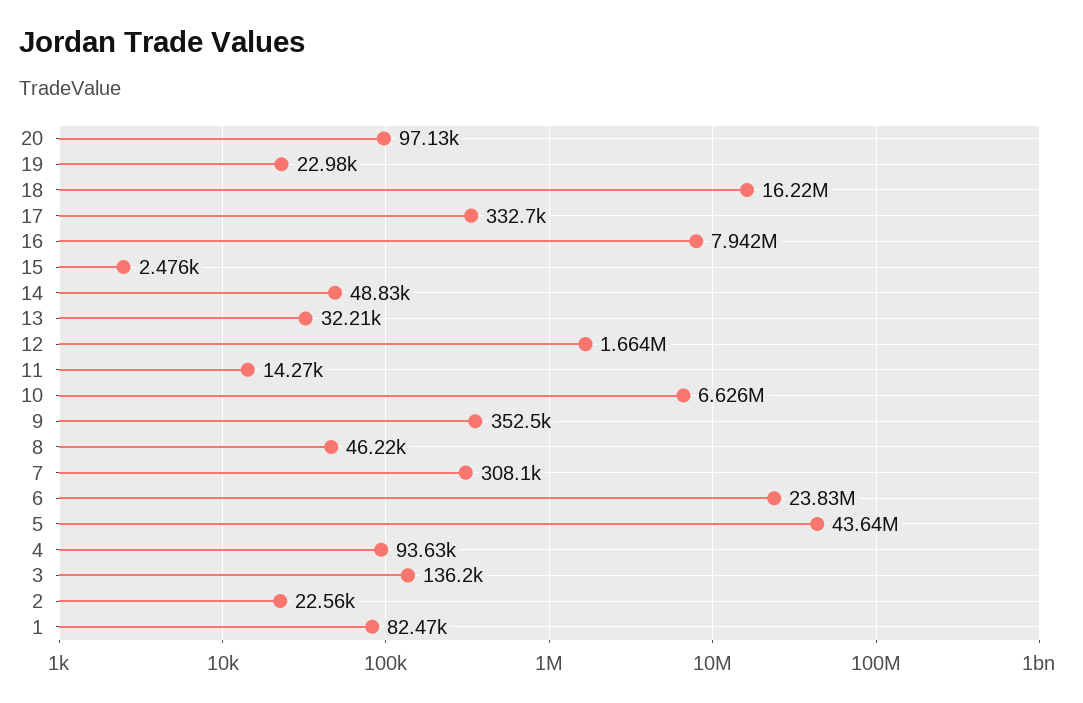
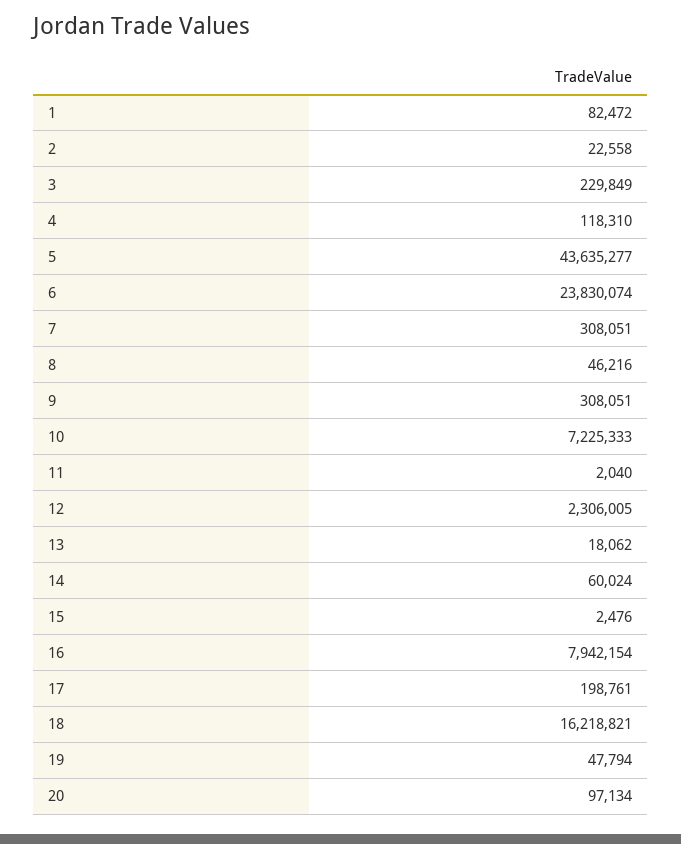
  {
    "20": 97134,
-   "19": 22980,
+   "19": 47794,
    "18": 16218821,
-   "17": 332700,
+   "17": 198761,
    "16": 7942154,
    "15": 2476,
-   "14": 48830,
+   "14": 60024,
-   "13": 32210,
+   "13": 18062,
-   "12": 1664000,
+   "12": 2306005,
-   "11": 14270,
+   "11": 2040,
-   "10": 6626000,
+   "10": 7225333,
-   "9": 352500,
+   "9": 308051,
    "8": 46216,
    "7": 308051,
    "6": 23830074,
    "5": 43635277,
-   "4": 93630,
+   "4": 118310,
-   "3": 136200,
+   "3": 229849,
    "2": 22558,
    "1": 82472
  }

